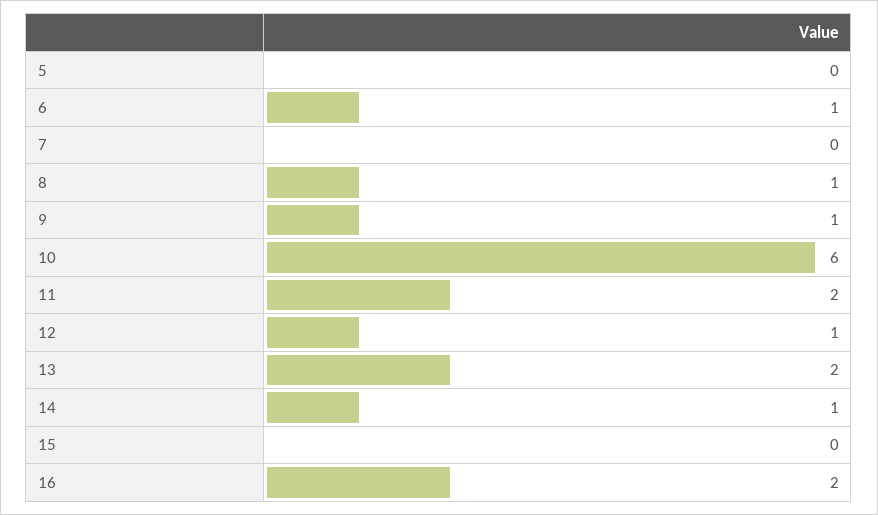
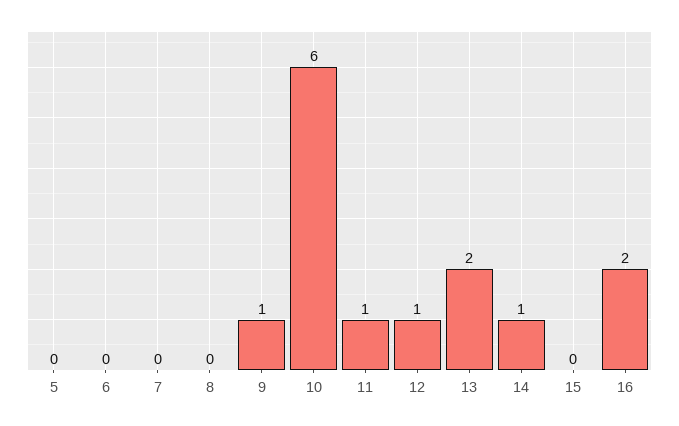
  {
    "5": 0,
-   "6": 1,
+   "6": 0,
    "7": 0,
-   "8": 1,
+   "8": 0,
    "9": 1,
    "10": 6,
-   "11": 2,
+   "11": 1,
    "12": 1,
    "13": 2,
    "14": 1,
    "15": 0,
    "16": 2
  }

